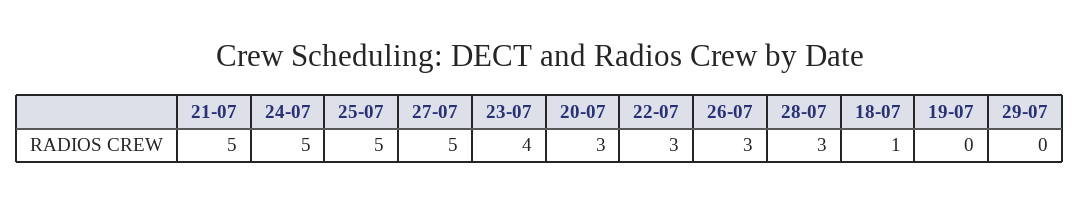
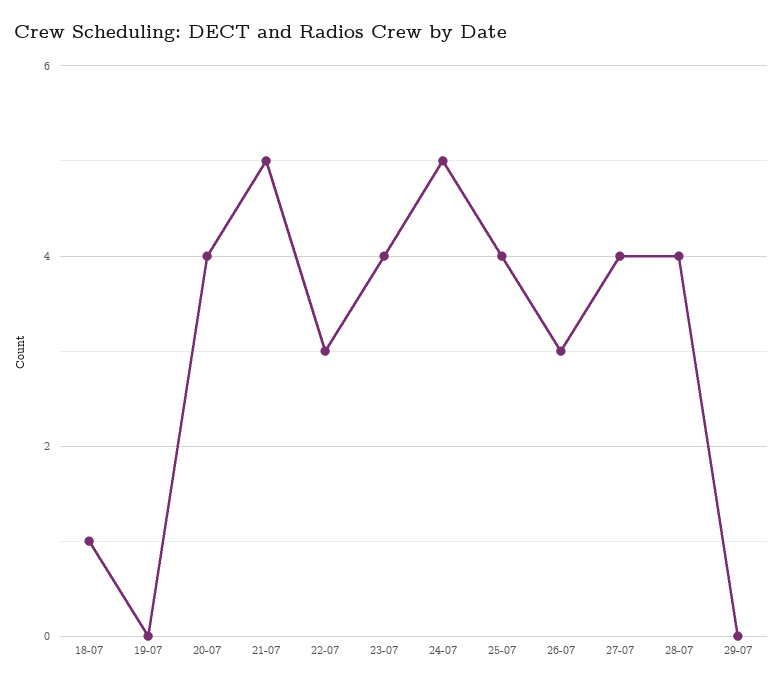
  {
    "21-07": 5,
    "24-07": 5,
-   "25-07": 5,
+   "25-07": 4,
-   "27-07": 5,
+   "27-07": 4,
    "23-07": 4,
-   "20-07": 3,
+   "20-07": 4,
    "22-07": 3,
    "26-07": 3,
-   "28-07": 3,
+   "28-07": 4,
    "18-07": 1,
    "19-07": 0,
    "29-07": 0
  }

